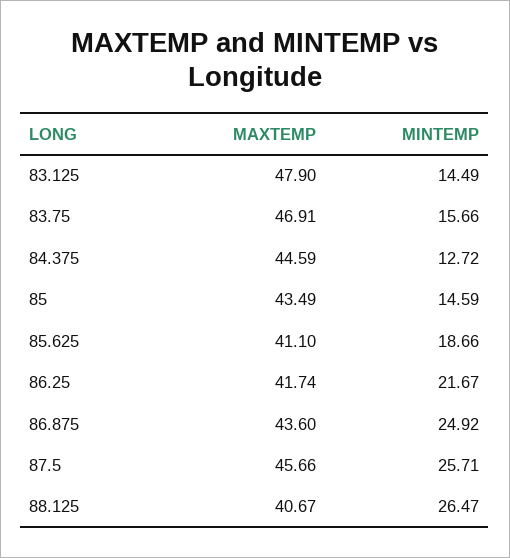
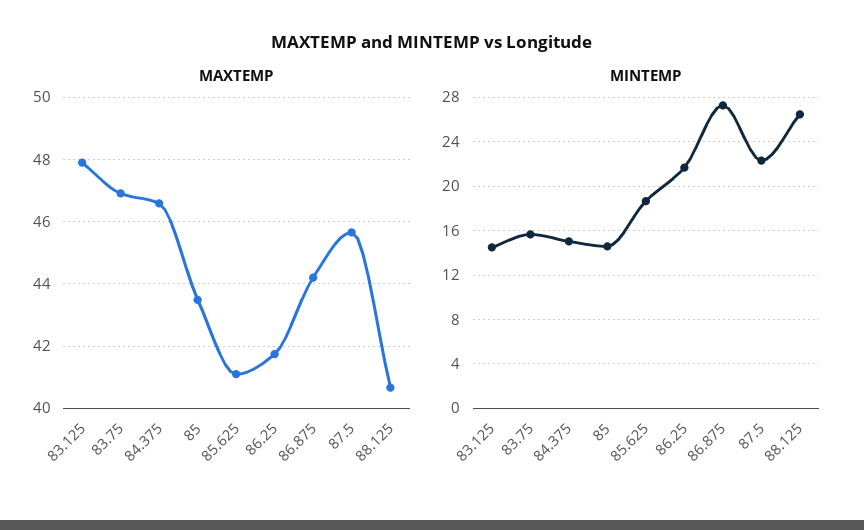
  {
    "MAXTEMP": {
      "83.125": 47.9,
      "83.75": 46.91,
-     "84.375": 44.59,
+     "84.375": 46.6,
      "85": 43.49,
      "85.625": 41.1,
      "86.25": 41.74,
-     "86.875": 43.6,
+     "86.875": 44.2,
      "87.5": 45.66,
      "88.125": 40.67
    },
    "MINTEMP": {
      "83.125": 14.49,
      "83.75": 15.66,
-     "84.375": 12.72,
+     "84.375": 15,
      "85": 14.59,
      "85.625": 18.66,
      "86.25": 21.67,
-     "86.875": 24.92,
+     "86.875": 27,
-     "87.5": 25.71,
+     "87.5": 22,
      "88.125": 26.47
    }
  }

